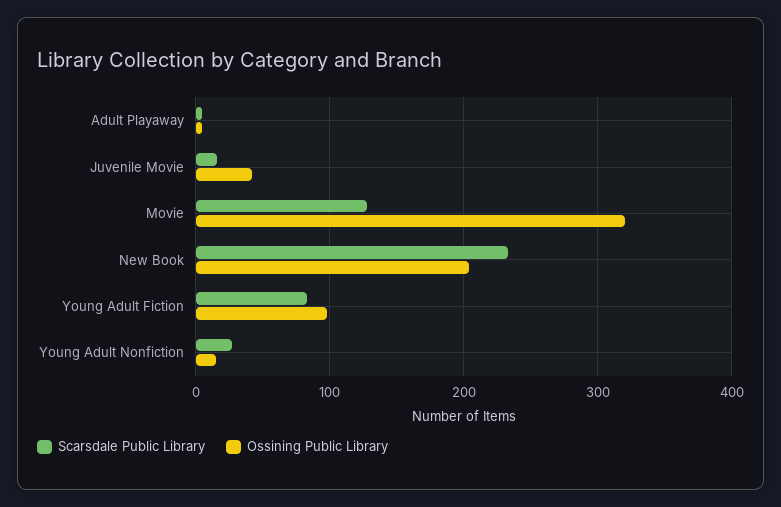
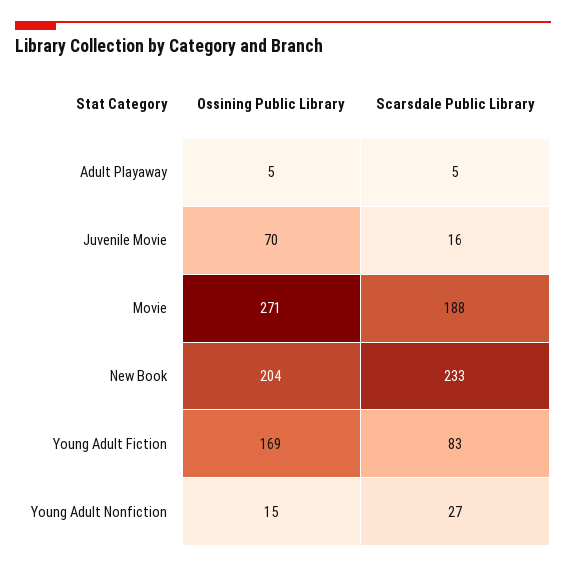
  {
    "Scarsdale Public Library": {
      "Adult Playaway": 5,
      "Juvenile Movie": 16,
-     "Movie": 130,
+     "Movie": 188,
      "New Book": 233,
      "Young Adult Fiction": 83,
      "Young Adult Nonfiction": 27
    },
    "Ossining Public Library": {
      "Adult Playaway": 5,
-     "Juvenile Movie": 40,
+     "Juvenile Movie": 70,
-     "Movie": 320,
+     "Movie": 271,
      "New Book": 204,
-     "Young Adult Fiction": 100,
+     "Young Adult Fiction": 169,
      "Young Adult Nonfiction": 15
    }
  }

